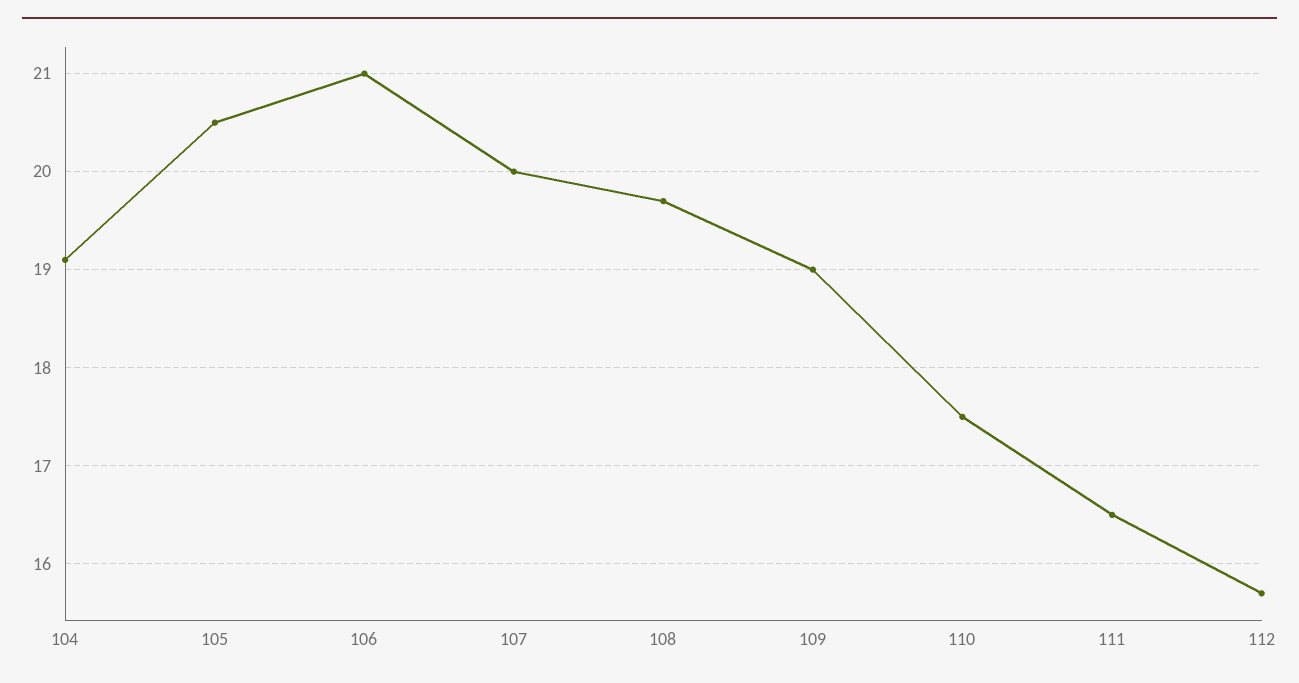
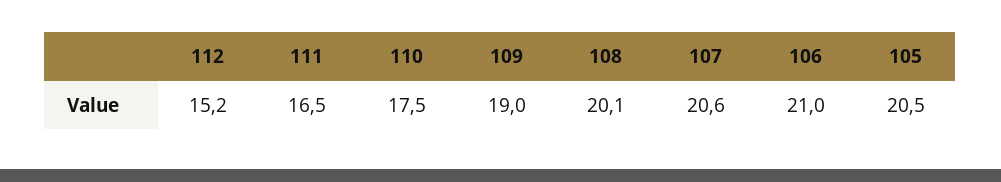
  {
-   "104": 19.1,
    "105": 20.5,
    "106": 21,
-   "107": 20,
+   "107": 20.6,
-   "108": 19.7,
+   "108": 20.1,
    "109": 19,
    "110": 17.5,
    "111": 16.5,
-   "112": 15.7
+   "112": 15.2
  }

